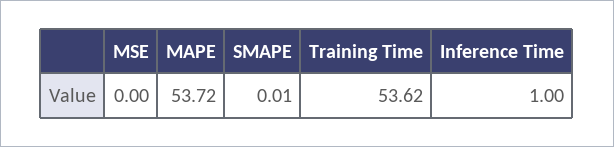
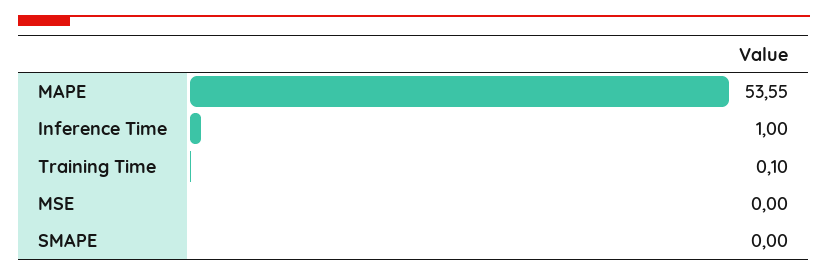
  {
    "MSE": 0,
-   "MAPE": 53.72,
+   "MAPE": 53.55,
-   "SMAPE": 0.01,
+   "SMAPE": 0,
-   "Training Time": 53.62,
+   "Training Time": 0.1,
    "Inference Time": 1
  }

